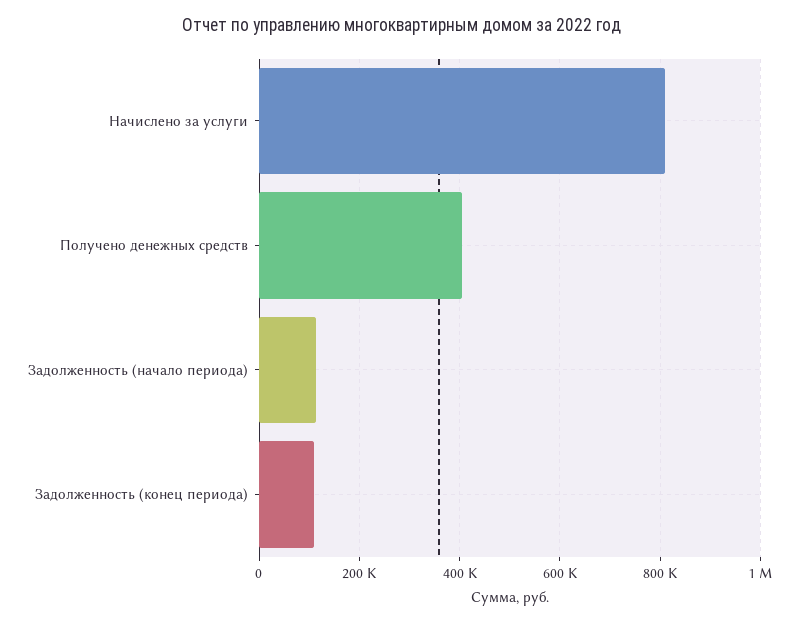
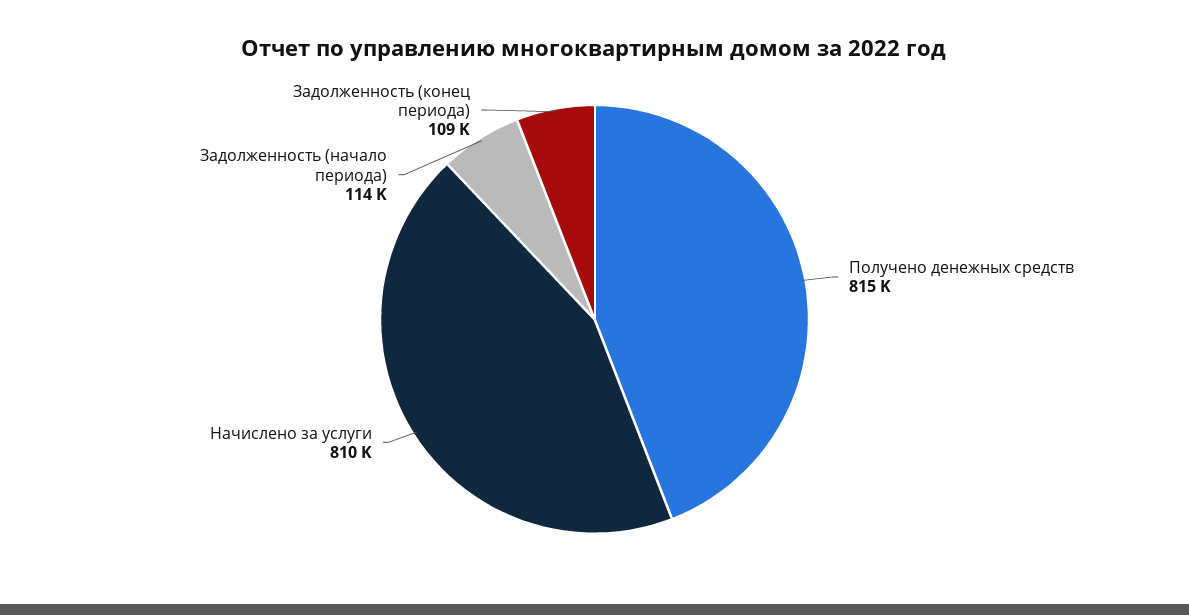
  {
    "Начислено за услуги": 810000,
-   "Получено денежных средств": 400000,
+   "Получено денежных средств": 815000,
    "Задолженность (начало периода)": 114000,
    "Задолженность (конец периода)": 109000
  }

